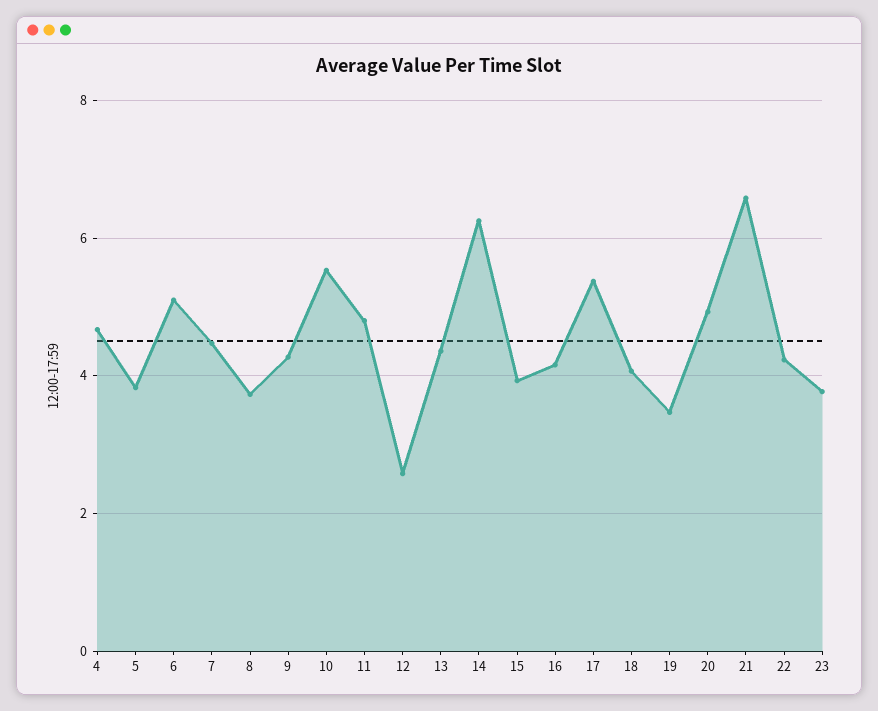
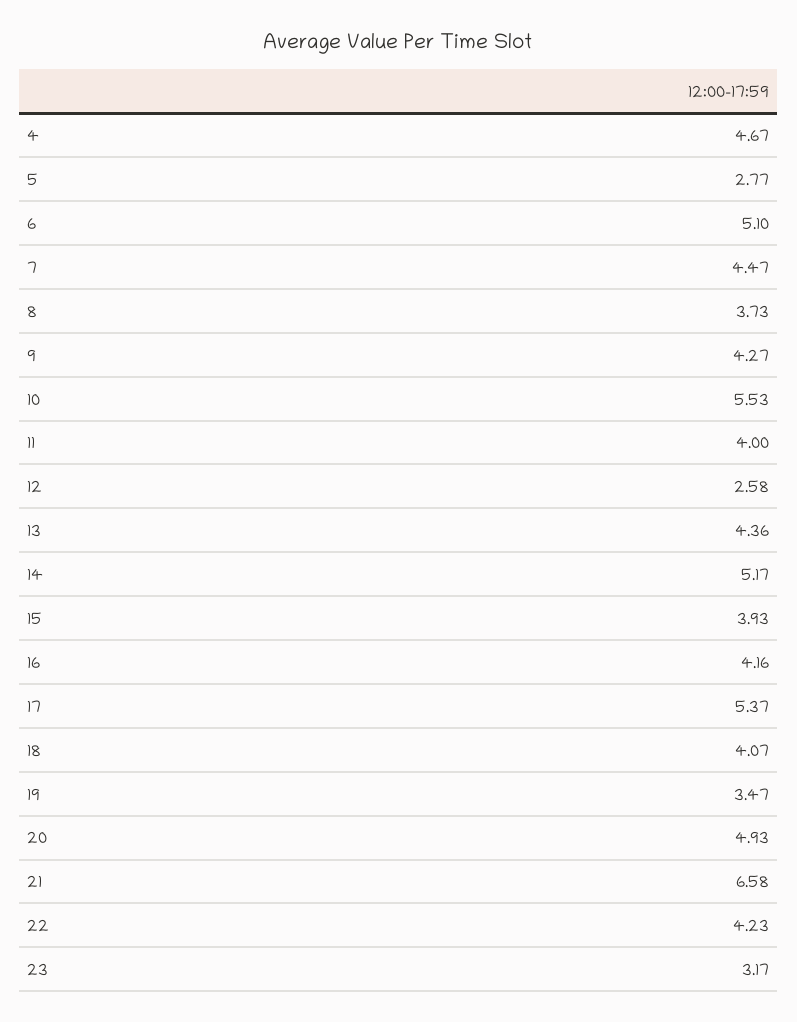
  {
    "4": 4.67,
-   "5": 3.8,
+   "5": 2.77,
    "6": 5.1,
    "7": 4.47,
    "8": 3.73,
    "9": 4.27,
    "10": 5.53,
-   "11": 4.8,
+   "11": 4,
    "12": 2.58,
    "13": 4.36,
-   "14": 6.2,
+   "14": 5.17,
    "15": 3.93,
    "16": 4.16,
    "17": 5.37,
    "18": 4.07,
    "19": 3.47,
    "20": 4.93,
    "21": 6.58,
    "22": 4.23,
-   "23": 3.8
+   "23": 3.17
  }

